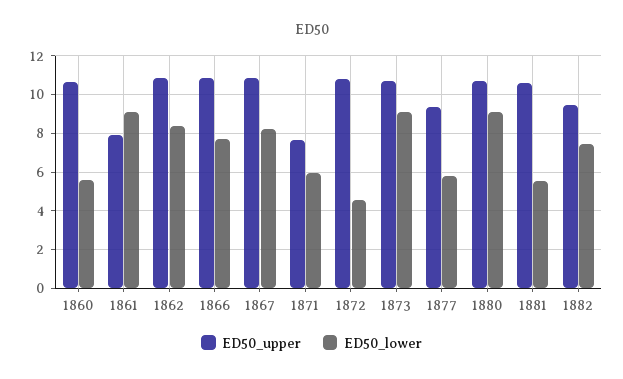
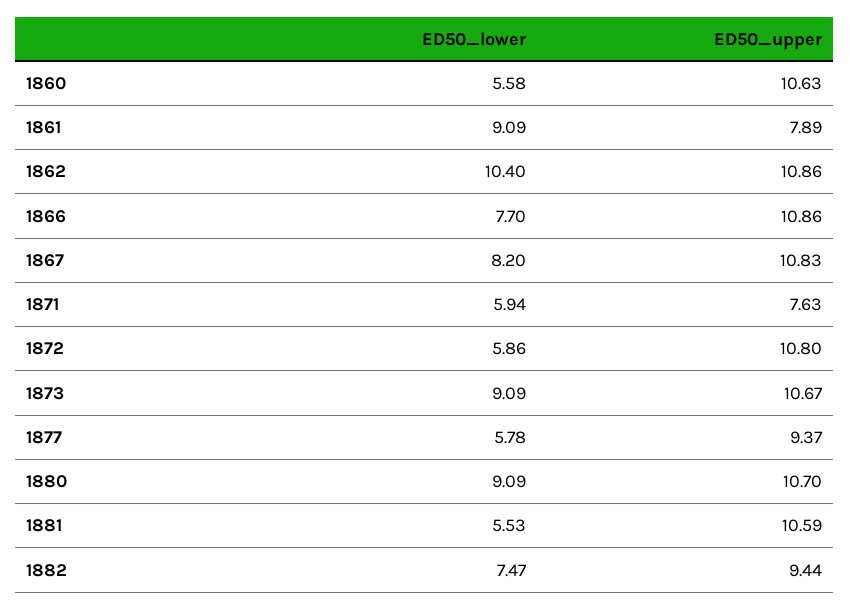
  {
    "ED50_upper": {
      "1860": 10.63,
      "1861": 7.89,
      "1862": 10.86,
      "1866": 10.86,
      "1867": 10.83,
      "1871": 7.63,
      "1872": 10.8,
      "1873": 10.67,
      "1877": 9.37,
      "1880": 10.7,
      "1881": 10.59,
      "1882": 9.44
    },
    "ED50_lower": {
      "1860": 5.58,
      "1861": 9.09,
-     "1862": 8.5,
+     "1862": 10.4,
      "1866": 7.7,
      "1867": 8.2,
      "1871": 5.94,
-     "1872": 4.5,
+     "1872": 5.86,
      "1873": 9.09,
      "1877": 5.78,
      "1880": 9.09,
      "1881": 5.53,
      "1882": 7.47
    }
  }

